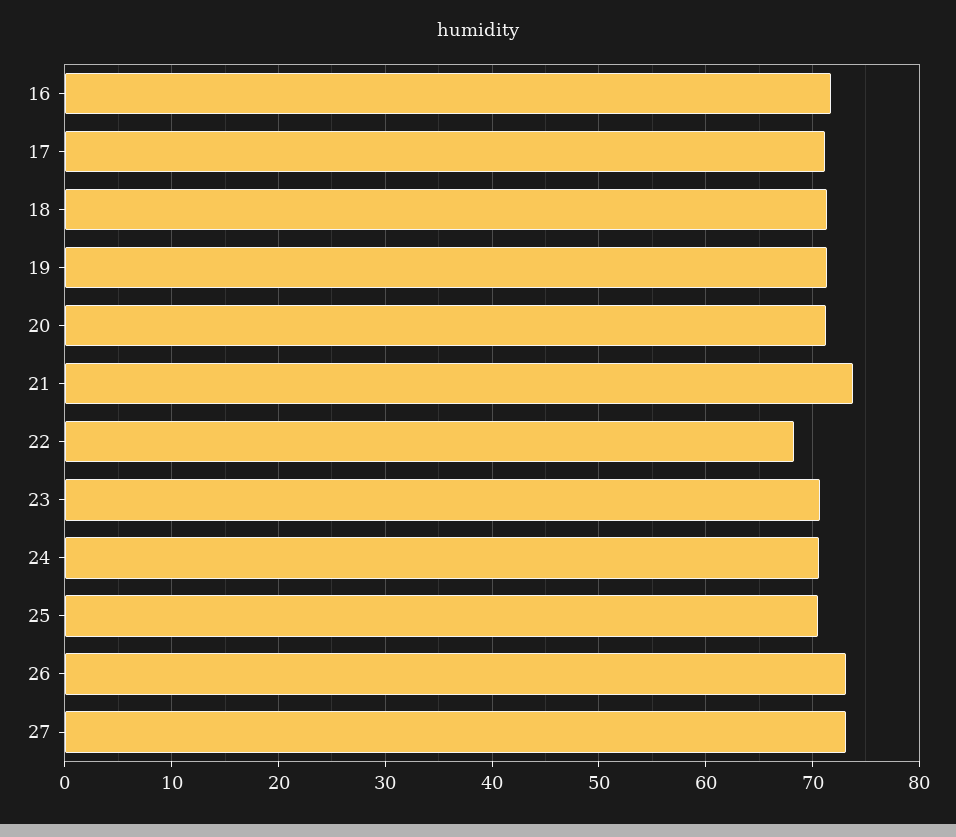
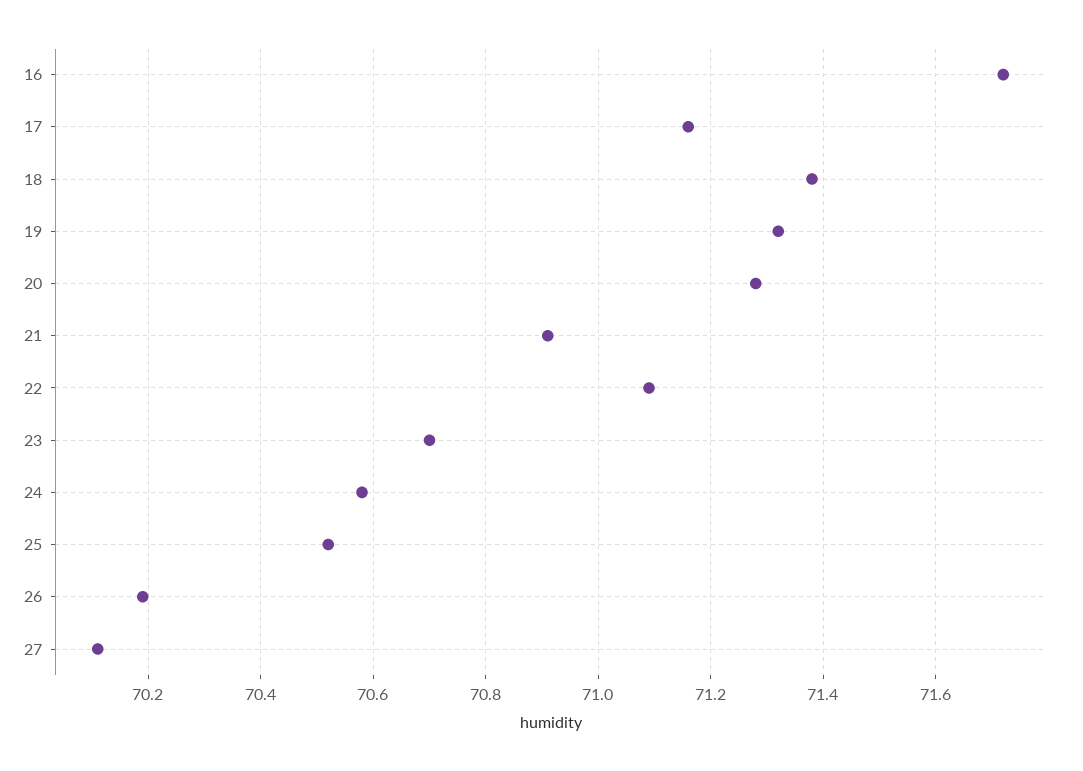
  {
    "16": 71.7,
    "17": 71.15,
    "18": 71.4,
    "19": 71.3,
    "20": 71.3,
-   "21": 74,
+   "21": 70.9,
-   "22": 68,
+   "22": 71.1,
    "23": 70.7,
    "24": 70.6,
    "25": 70.5,
-   "26": 73,
+   "26": 70.2,
-   "27": 73
+   "27": 70.1
  }

